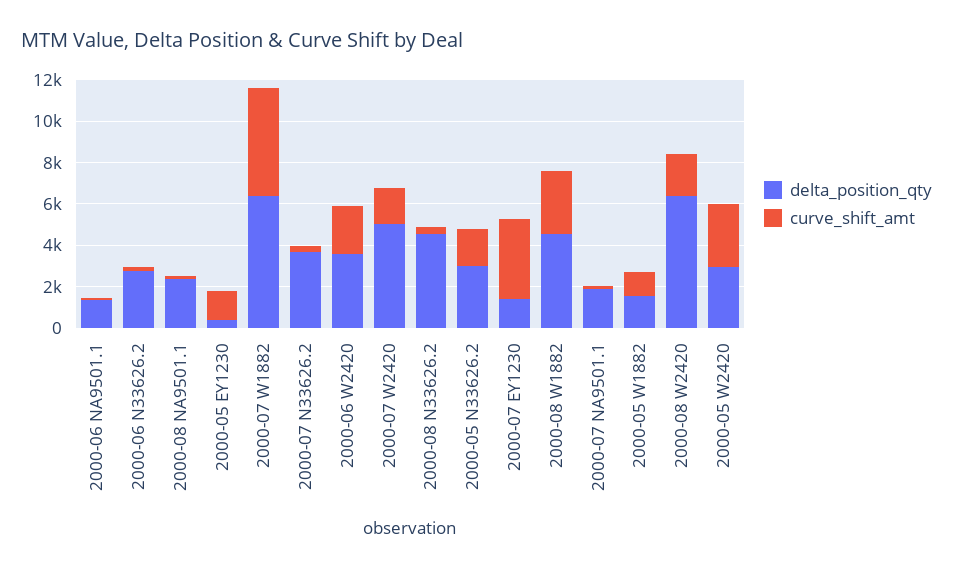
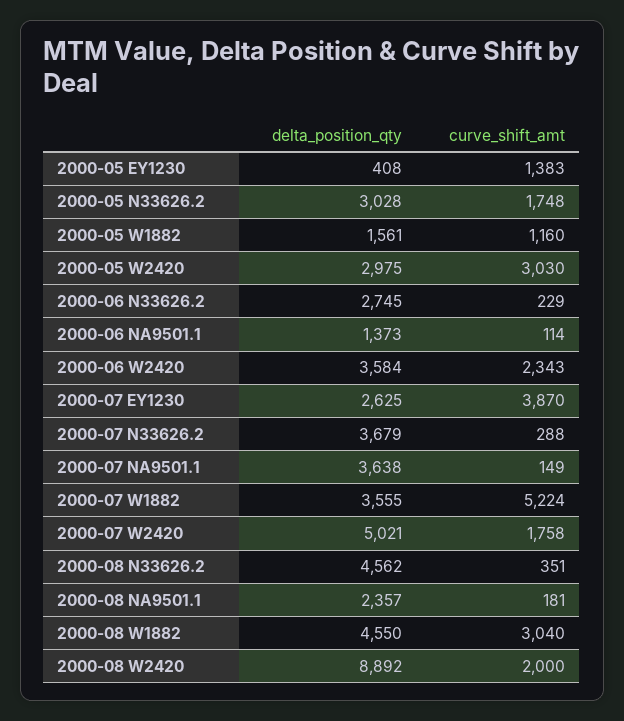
  {
    "delta_position_qty": {
      "2000-06 NA9501.1": 1373,
      "2000-06 N33626.2": 2745,
      "2000-08 NA9501.1": 2357,
      "2000-05 EY1230": 408,
-     "2000-07 W1882": 6500,
+     "2000-07 W1882": 3555,
      "2000-07 N33626.2": 3679,
      "2000-06 W2420": 3584,
      "2000-07 W2420": 5021,
      "2000-08 N33626.2": 4562,
      "2000-05 N33626.2": 3028,
-     "2000-07 EY1230": 1500,
+     "2000-07 EY1230": 2625,
      "2000-08 W1882": 4550,
-     "2000-07 NA9501.1": 2000,
+     "2000-07 NA9501.1": 3638,
      "2000-05 W1882": 1561,
-     "2000-08 W2420": 6500,
+     "2000-08 W2420": 8892,
      "2000-05 W2420": 2975
    },
    "curve_shift_amt": {
      "2000-06 NA9501.1": 114,
      "2000-06 N33626.2": 229,
      "2000-08 NA9501.1": 181,
      "2000-05 EY1230": 1383,
      "2000-07 W1882": 5224,
      "2000-07 N33626.2": 288,
      "2000-06 W2420": 2343,
      "2000-07 W2420": 1758,
      "2000-08 N33626.2": 351,
      "2000-05 N33626.2": 1748,
      "2000-07 EY1230": 3870,
      "2000-08 W1882": 3040,
      "2000-07 NA9501.1": 149,
      "2000-05 W1882": 1160,
      "2000-08 W2420": 2000,
      "2000-05 W2420": 3030
    }
  }

